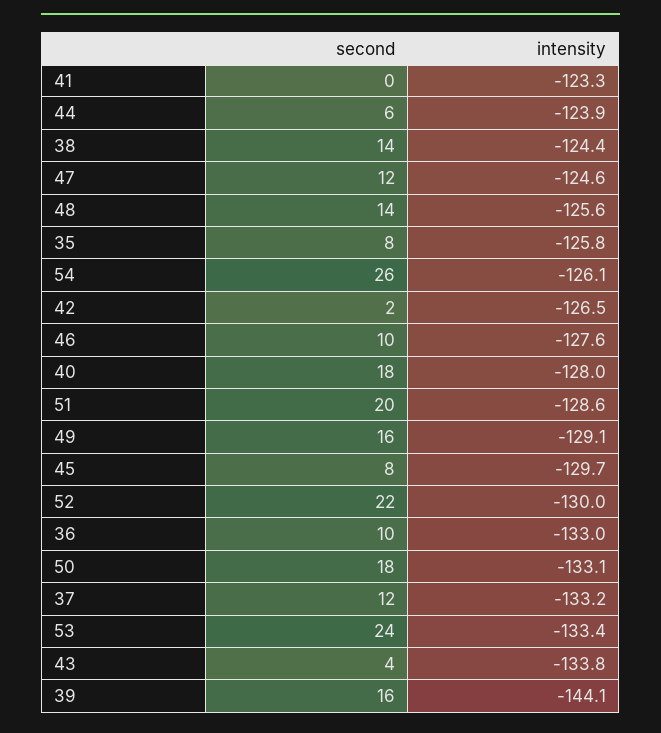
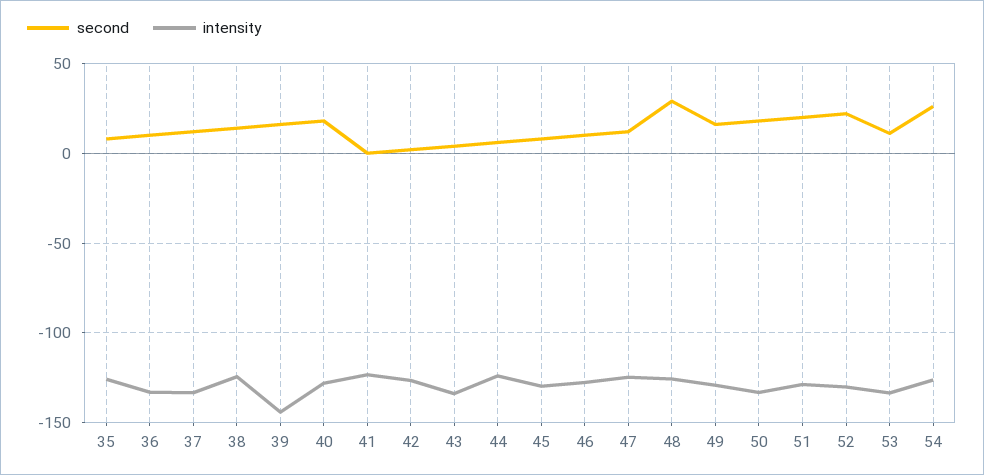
  {
    "second": {
      "41": 0,
      "44": 6,
      "38": 14,
      "47": 12,
-     "48": 14,
+     "48": 30,
      "35": 8,
      "54": 26,
      "42": 2,
      "46": 10,
      "40": 18,
      "51": 20,
      "49": 16,
      "45": 8,
      "52": 22,
      "36": 10,
      "50": 18,
      "37": 12,
-     "53": 24,
+     "53": 10,
      "43": 4,
      "39": 16
    },
    "intensity": {
      "41": -123.3,
      "44": -123.9,
      "38": -124.4,
      "47": -124.6,
      "48": -125.6,
      "35": -125.8,
      "54": -126.1,
      "42": -126.5,
      "46": -127.6,
      "40": -128,
      "51": -128.6,
      "49": -129.1,
      "45": -129.7,
      "52": -130,
      "36": -133,
      "50": -133.1,
      "37": -133.2,
      "53": -133.4,
      "43": -133.8,
      "39": -144.1
    }
  }

